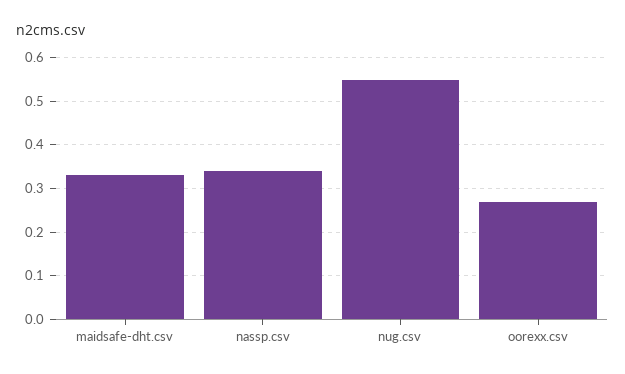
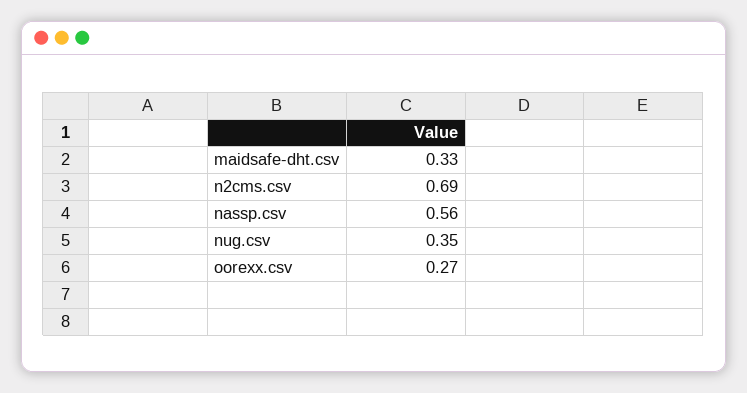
  {
    "maidsafe-dht.csv": 0.33,
-   "nassp.csv": 0.35,
+   "nassp.csv": 0.56,
-   "nug.csv": 0.55,
+   "nug.csv": 0.35,
-   "oorexx.csv": 0.27
+   "oorexx.csv": 0.27,
+   "n2cms.csv": 0.69
  }

